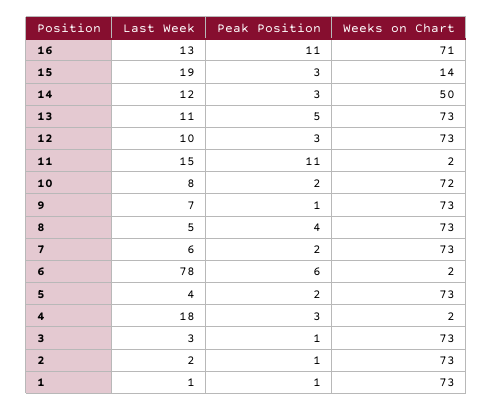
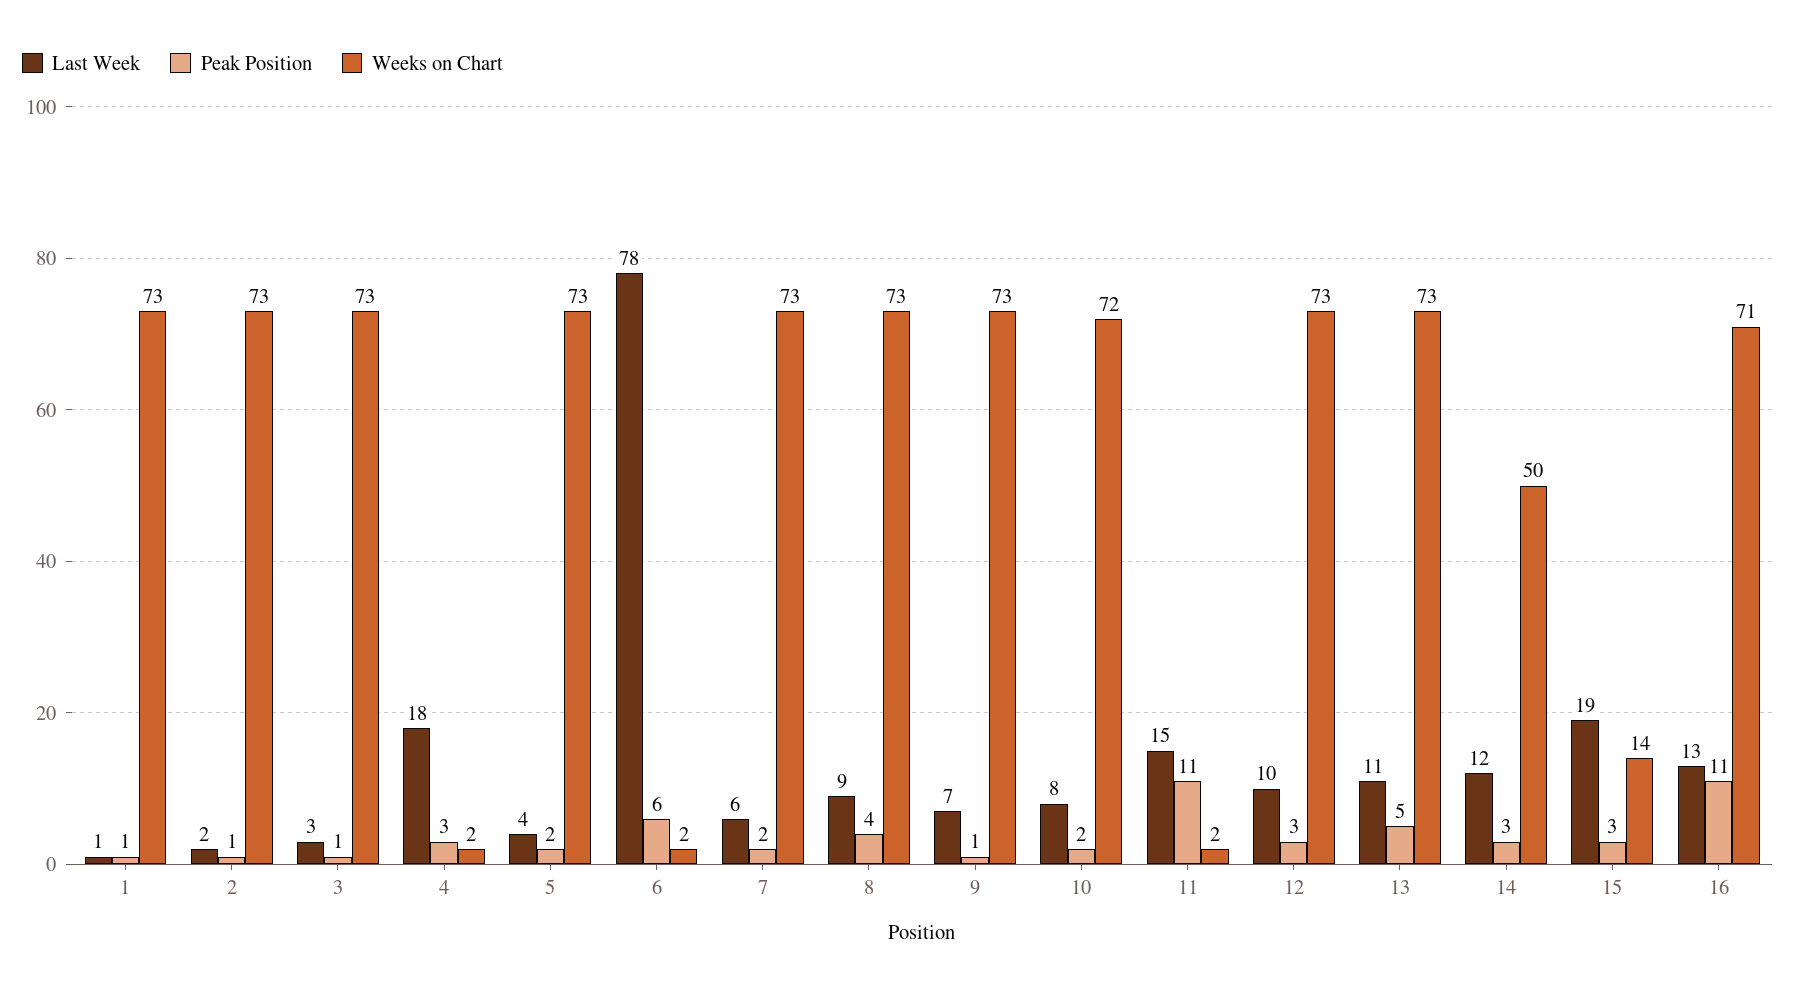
  {
    "Last Week": {
      "16": 13,
      "15": 19,
      "14": 12,
      "13": 11,
      "12": 10,
      "11": 15,
      "10": 8,
      "9": 7,
-     "8": 5,
+     "8": 9,
      "7": 6,
      "6": 78,
      "5": 4,
      "4": 18,
      "3": 3,
      "2": 2,
      "1": 1
    },
    "Peak Position": {
      "16": 11,
      "15": 3,
      "14": 3,
      "13": 5,
      "12": 3,
      "11": 11,
      "10": 2,
      "9": 1,
      "8": 4,
      "7": 2,
      "6": 6,
      "5": 2,
      "4": 3,
      "3": 1,
      "2": 1,
      "1": 1
    },
    "Weeks on Chart": {
      "16": 71,
      "15": 14,
      "14": 50,
      "13": 73,
      "12": 73,
      "11": 2,
      "10": 72,
      "9": 73,
      "8": 73,
      "7": 73,
      "6": 2,
      "5": 73,
      "4": 2,
      "3": 73,
      "2": 73,
      "1": 73
    }
  }

